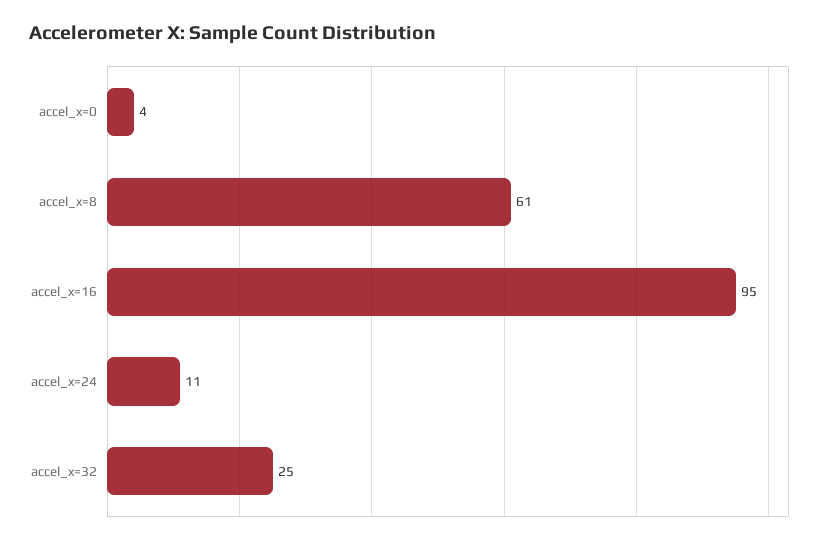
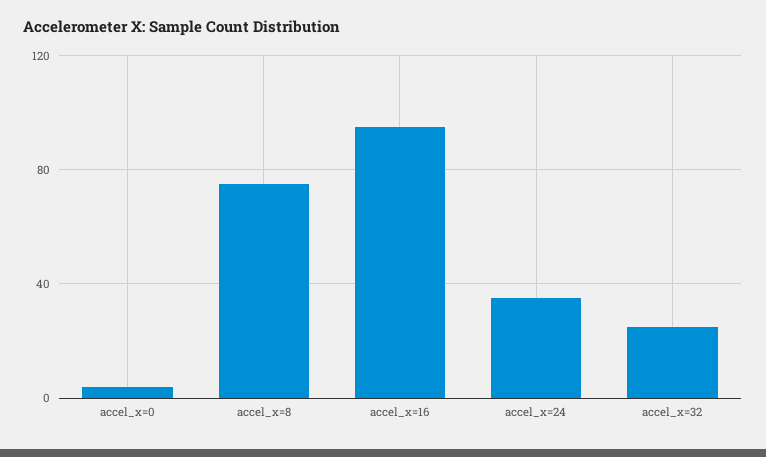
  {
    "accel_x=0": 4,
-   "accel_x=8": 61,
+   "accel_x=8": 75,
    "accel_x=16": 95,
-   "accel_x=24": 11,
+   "accel_x=24": 35,
    "accel_x=32": 25
  }

